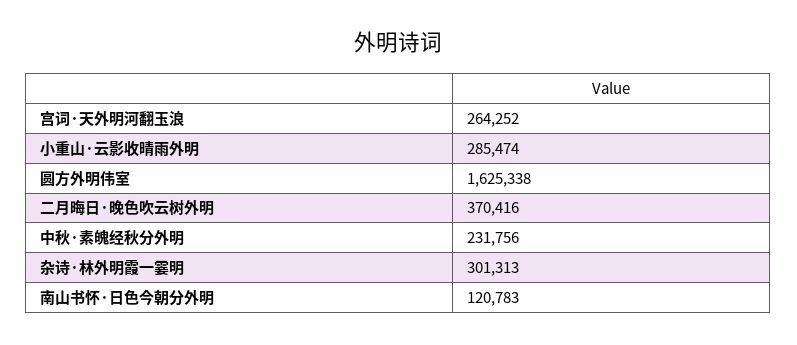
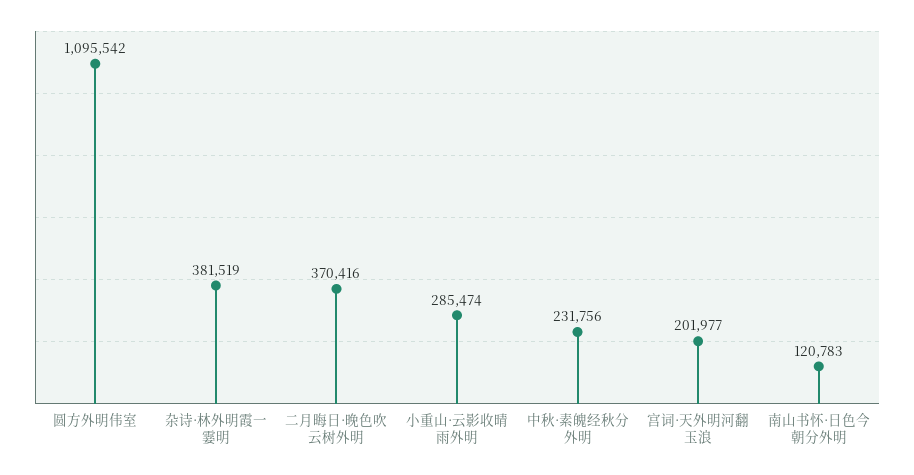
  {
-   "宫词·天外明河翻玉浪": 264252,
+   "宫词·天外明河翻玉浪": 201977,
    "小重山·云影收晴雨外明": 285474,
-   "圆方外明伟室": 1625338,
+   "圆方外明伟室": 1095542,
    "二月晦日·晚色吹云树外明": 370416,
    "中秋·素魄经秋分外明": 231756,
-   "杂诗·林外明霞一霎明": 301313,
+   "杂诗·林外明霞一霎明": 381519,
    "南山书怀·日色今朝分外明": 120783
  }

